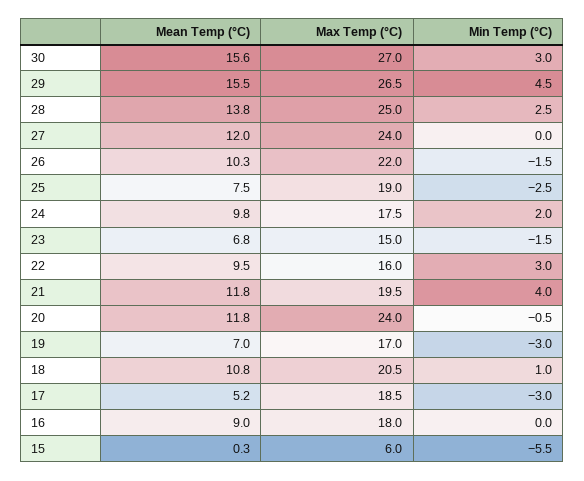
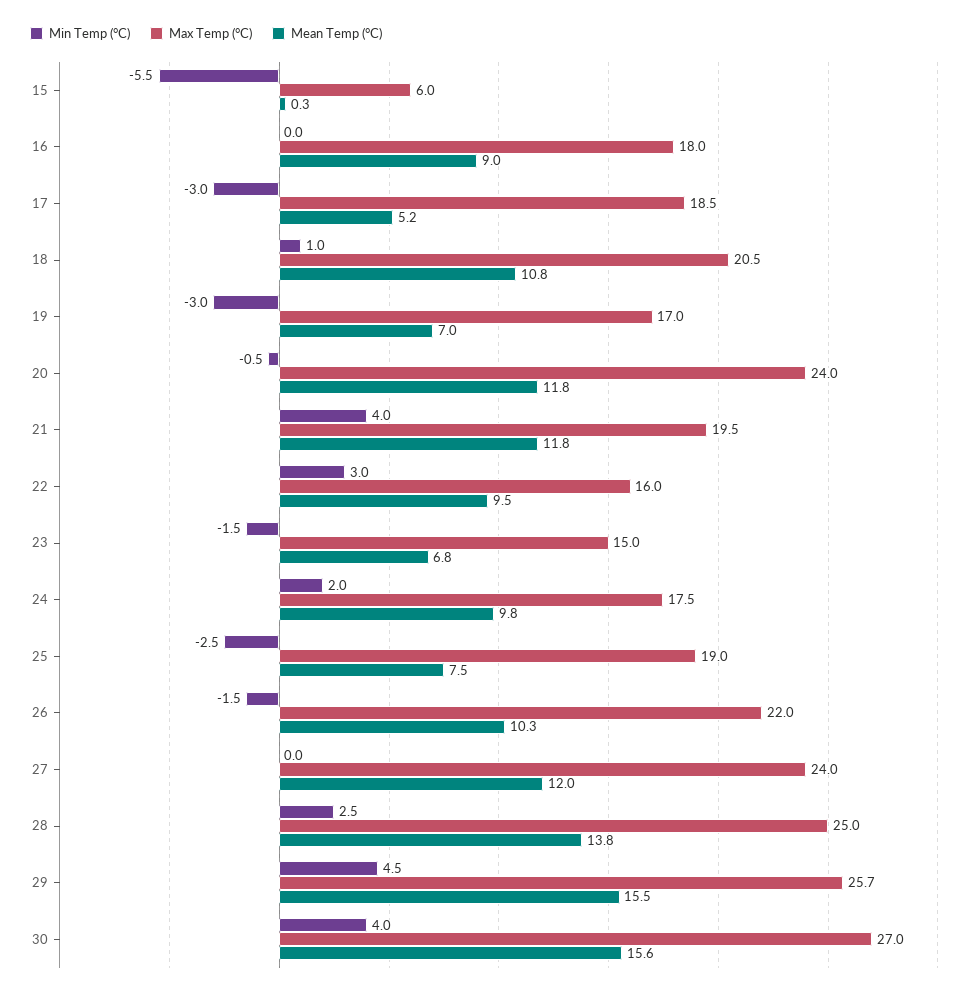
  {
    "Mean Temp (°C)": {
      "30": 15.6,
      "29": 15.5,
      "28": 13.8,
      "27": 12,
      "26": 10.3,
      "25": 7.5,
      "24": 9.8,
      "23": 6.8,
      "22": 9.5,
      "21": 11.8,
      "20": 11.8,
      "19": 7,
      "18": 10.8,
      "17": 5.2,
      "16": 9,
      "15": 0.3
    },
    "Max Temp (°C)": {
      "30": 27,
-     "29": 26.5,
+     "29": 25.7,
      "28": 25,
      "27": 24,
      "26": 22,
      "25": 19,
      "24": 17.5,
      "23": 15,
      "22": 16,
      "21": 19.5,
      "20": 24,
      "19": 17,
      "18": 20.5,
      "17": 18.5,
      "16": 18,
      "15": 6
    },
    "Min Temp (°C)": {
-     "30": 3,
+     "30": 4,
      "29": 4.5,
      "28": 2.5,
      "27": 0,
      "26": -1.5,
      "25": -2.5,
      "24": 2,
      "23": -1.5,
      "22": 3,
      "21": 4,
      "20": -0.5,
      "19": -3,
      "18": 1,
      "17": -3,
      "16": 0,
      "15": -5.5
    }
  }

